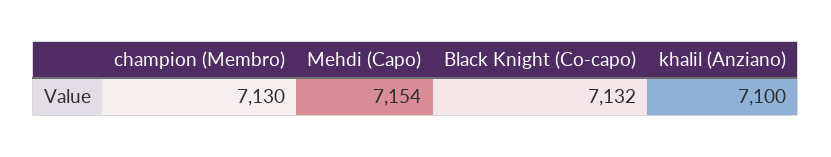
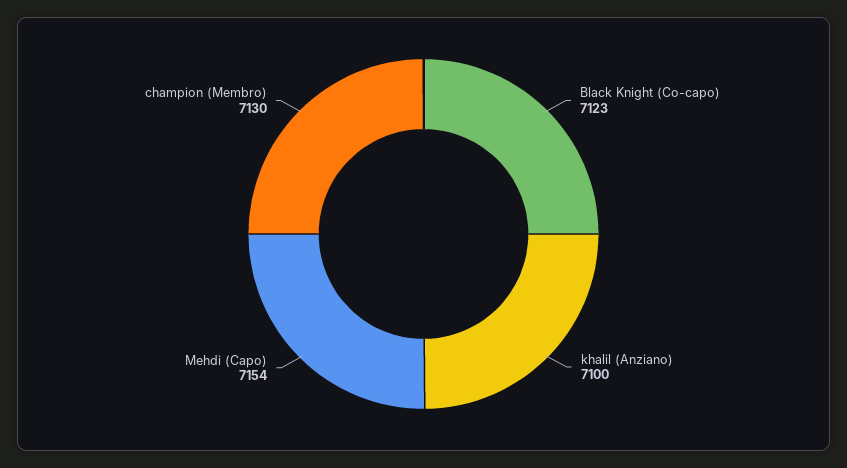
  {
    "champion (Membro)": 7130,
    "Mehdi (Capo)": 7154,
-   "Black Knight (Co-capo)": 7132,
+   "Black Knight (Co-capo)": 7123,
    "khalil (Anziano)": 7100
  }

